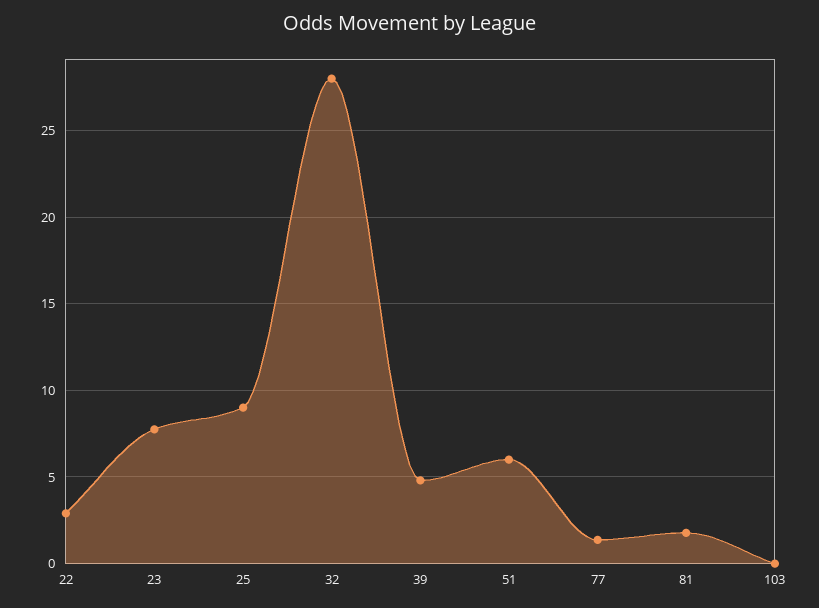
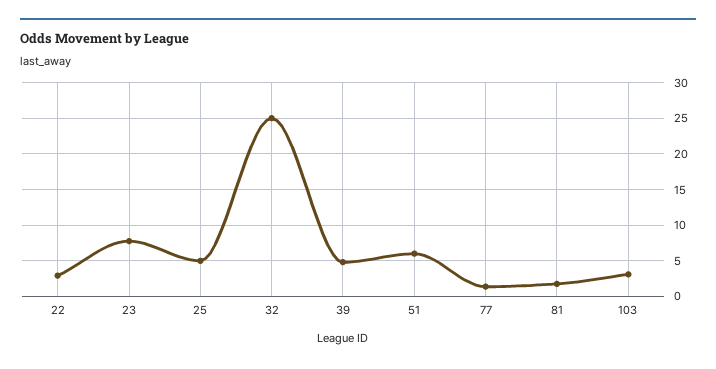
  {
    "22": 3,
    "23": 8,
-   "25": 9,
+   "25": 5,
-   "32": 28,
+   "32": 25,
    "39": 5,
    "51": 6,
    "77": 1.5,
    "81": 2,
-   "103": 0
+   "103": 3
  }

